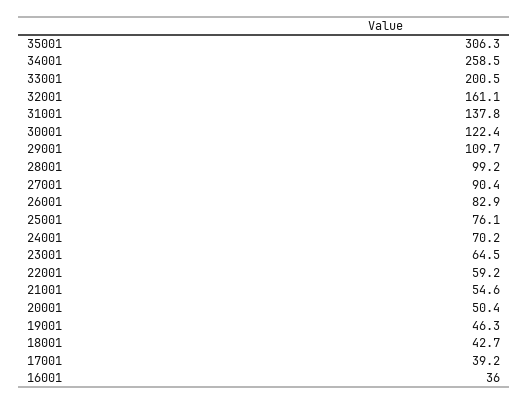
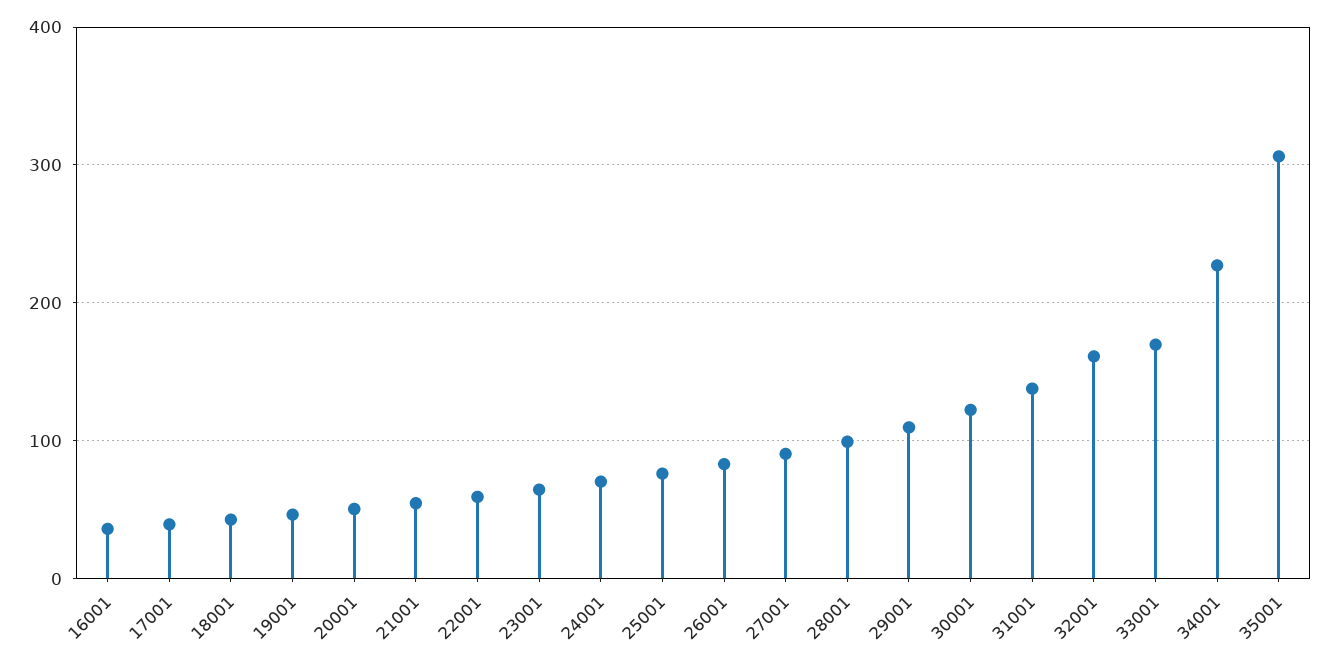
  {
    "35001": 306.3,
-   "34001": 258.5,
+   "34001": 230,
-   "33001": 200.5,
+   "33001": 170,
    "32001": 161.1,
    "31001": 137.8,
    "30001": 122.4,
    "29001": 109.7,
    "28001": 99.2,
    "27001": 90.4,
    "26001": 82.9,
    "25001": 76.1,
    "24001": 70.2,
    "23001": 64.5,
    "22001": 59.2,
    "21001": 54.6,
    "20001": 50.4,
    "19001": 46.3,
    "18001": 42.7,
    "17001": 39.2,
    "16001": 36
  }

